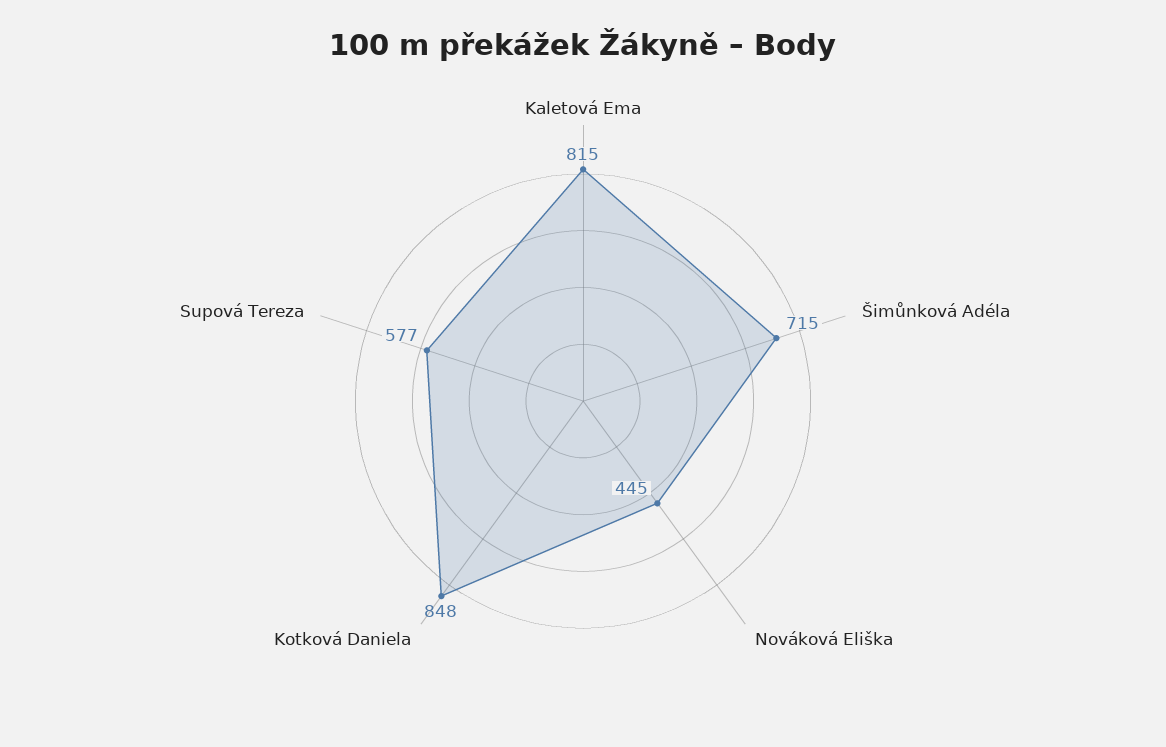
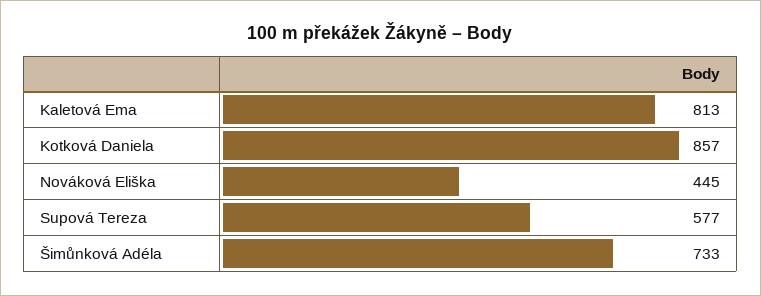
  {
-   "Kaletová Ema": 815,
+   "Kaletová Ema": 813,
-   "Šimůnková Adéla": 715,
+   "Šimůnková Adéla": 733,
    "Nováková Eliška": 445,
-   "Kotková Daniela": 848,
+   "Kotková Daniela": 857,
    "Supová Tereza": 577
  }

